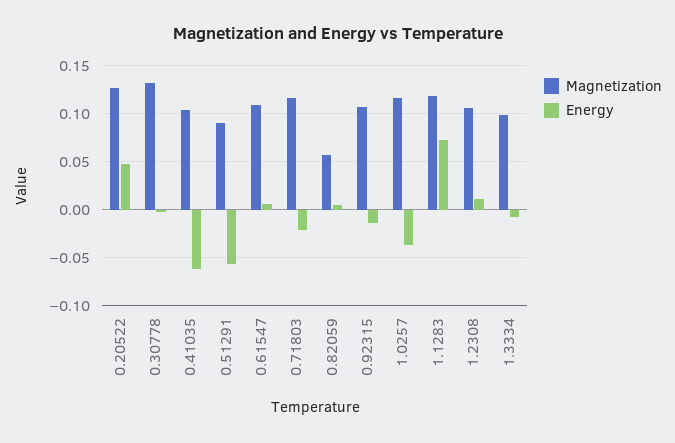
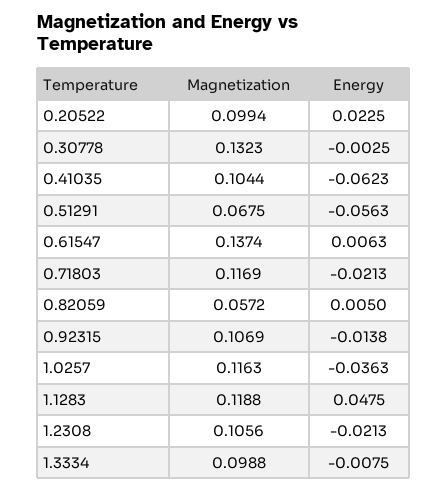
  {
    "Magnetization": {
-     "0.20522": 0.13,
+     "0.20522": 0.0994,
      "0.30778": 0.1323,
      "0.41035": 0.1044,
-     "0.51291": 0.09,
+     "0.51291": 0.0675,
-     "0.61547": 0.11,
+     "0.61547": 0.1374,
      "0.71803": 0.1169,
      "0.82059": 0.0572,
      "0.92315": 0.1069,
      "1.0257": 0.1163,
      "1.1283": 0.1188,
      "1.2308": 0.1056,
      "1.3334": 0.0988
    },
    "Energy": {
-     "0.20522": 0.05,
+     "0.20522": 0.0225,
      "0.30778": -0.0025,
      "0.41035": -0.0623,
      "0.51291": -0.0563,
      "0.61547": 0.0063,
      "0.71803": -0.0213,
      "0.82059": 0.005,
      "0.92315": -0.0138,
      "1.0257": -0.0363,
-     "1.1283": 0.07,
+     "1.1283": 0.0475,
-     "1.2308": 0.01,
+     "1.2308": -0.0213,
      "1.3334": -0.0075
    }
  }

